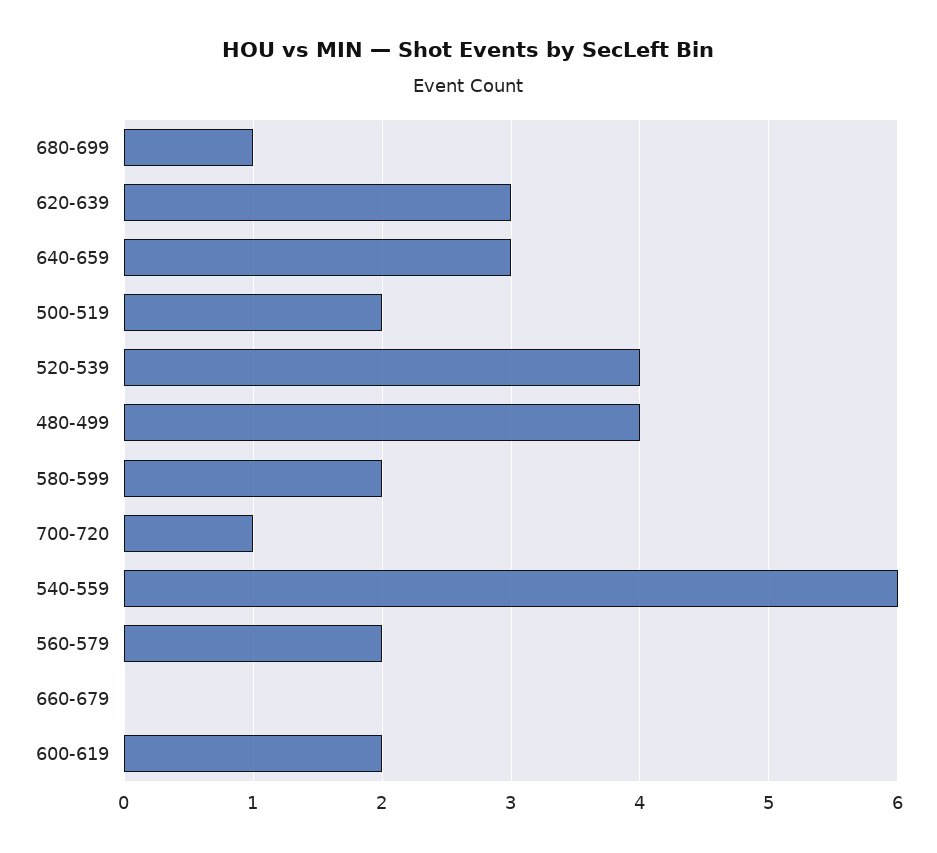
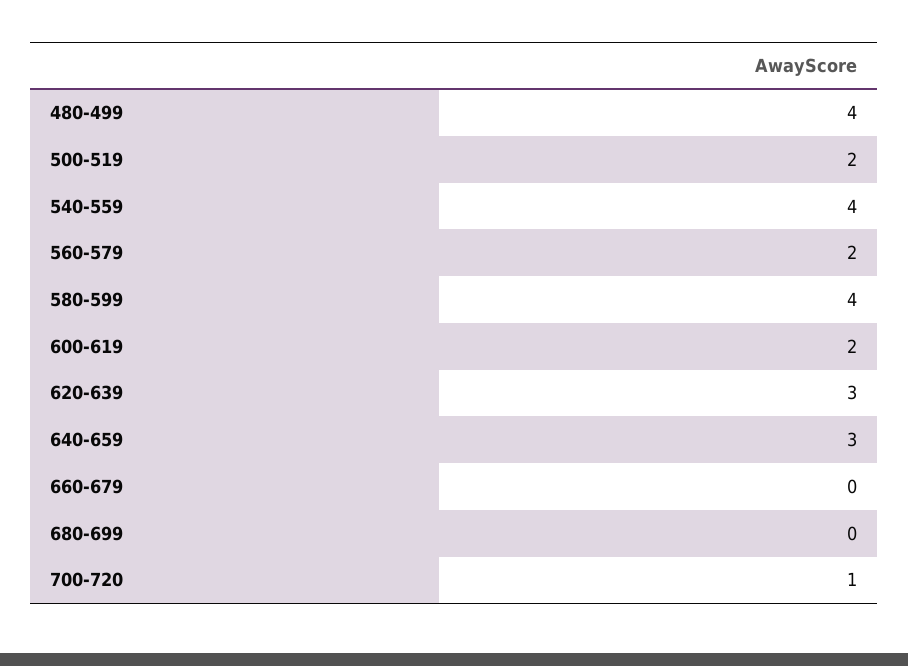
  {
-   "680-699": 1,
+   "680-699": 0,
    "620-639": 3,
    "640-659": 3,
    "500-519": 2,
-   "520-539": 4,
    "480-499": 4,
-   "580-599": 2,
+   "580-599": 4,
    "700-720": 1,
-   "540-559": 6,
+   "540-559": 4,
    "560-579": 2,
    "660-679": 0,
    "600-619": 2
  }

